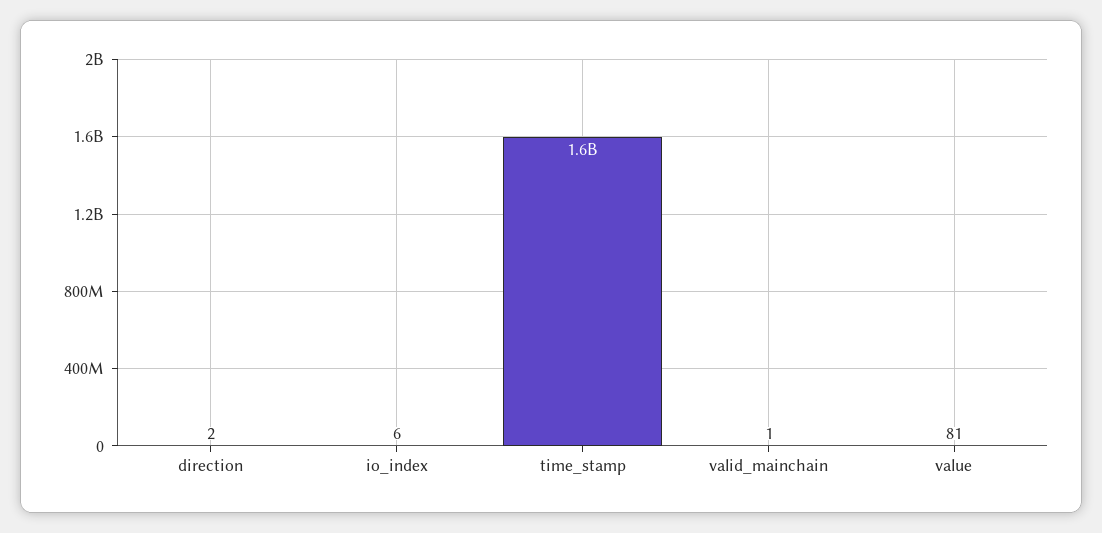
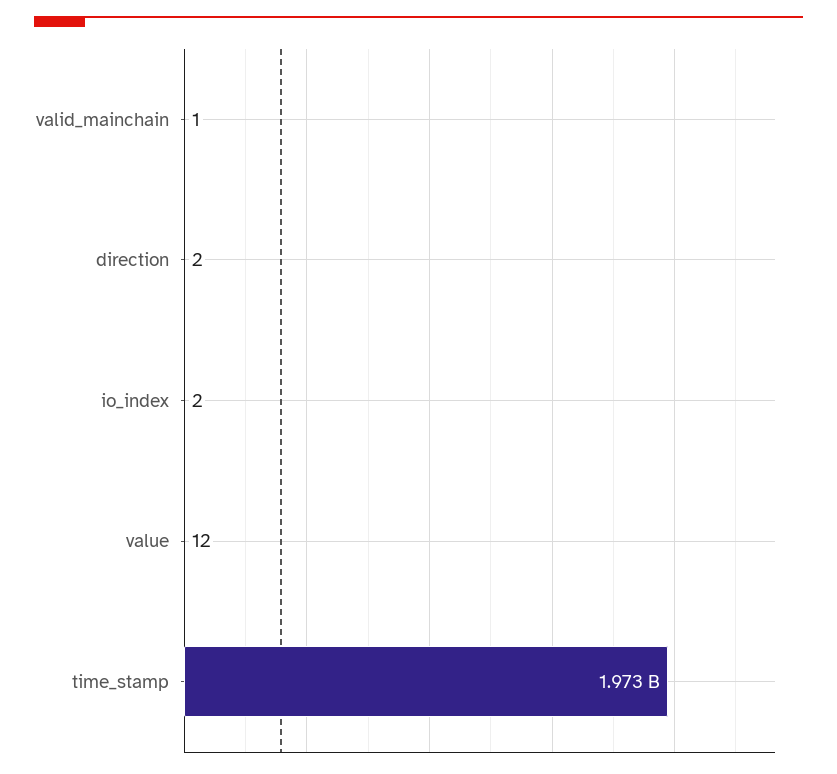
  {
    "direction": 2,
-   "io_index": 6,
+   "io_index": 2,
-   "time_stamp": 1600000000,
+   "time_stamp": 1973000000,
    "valid_mainchain": 1,
-   "value": 81
+   "value": 12
  }

